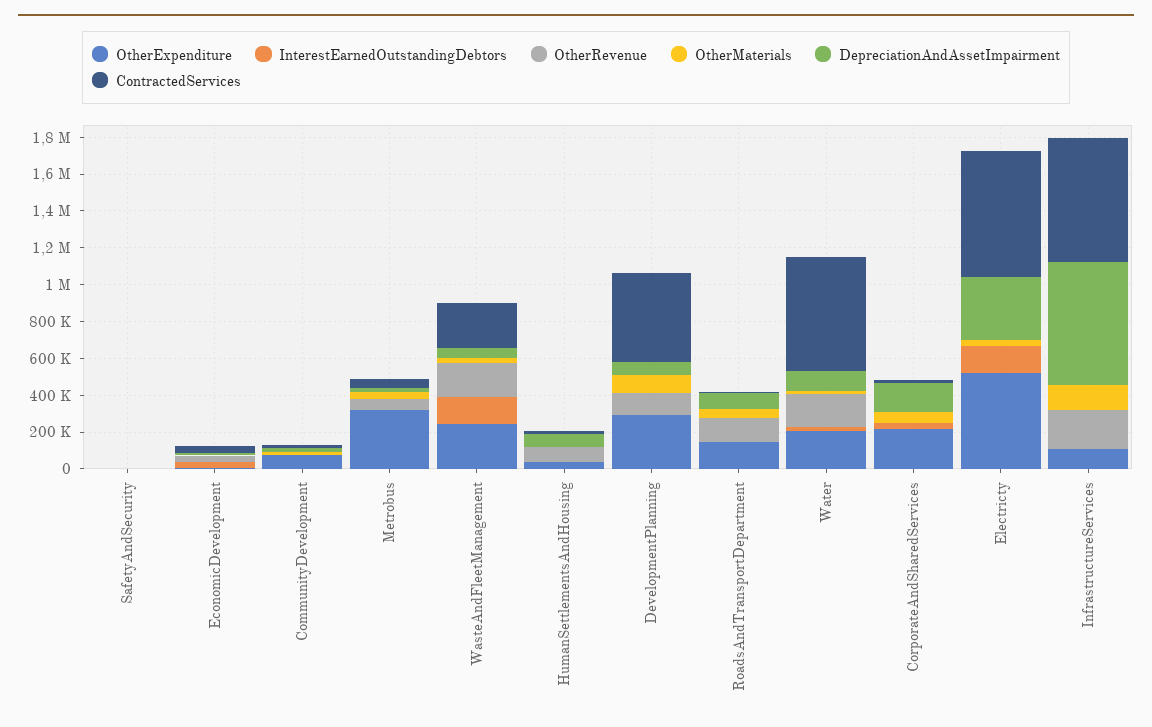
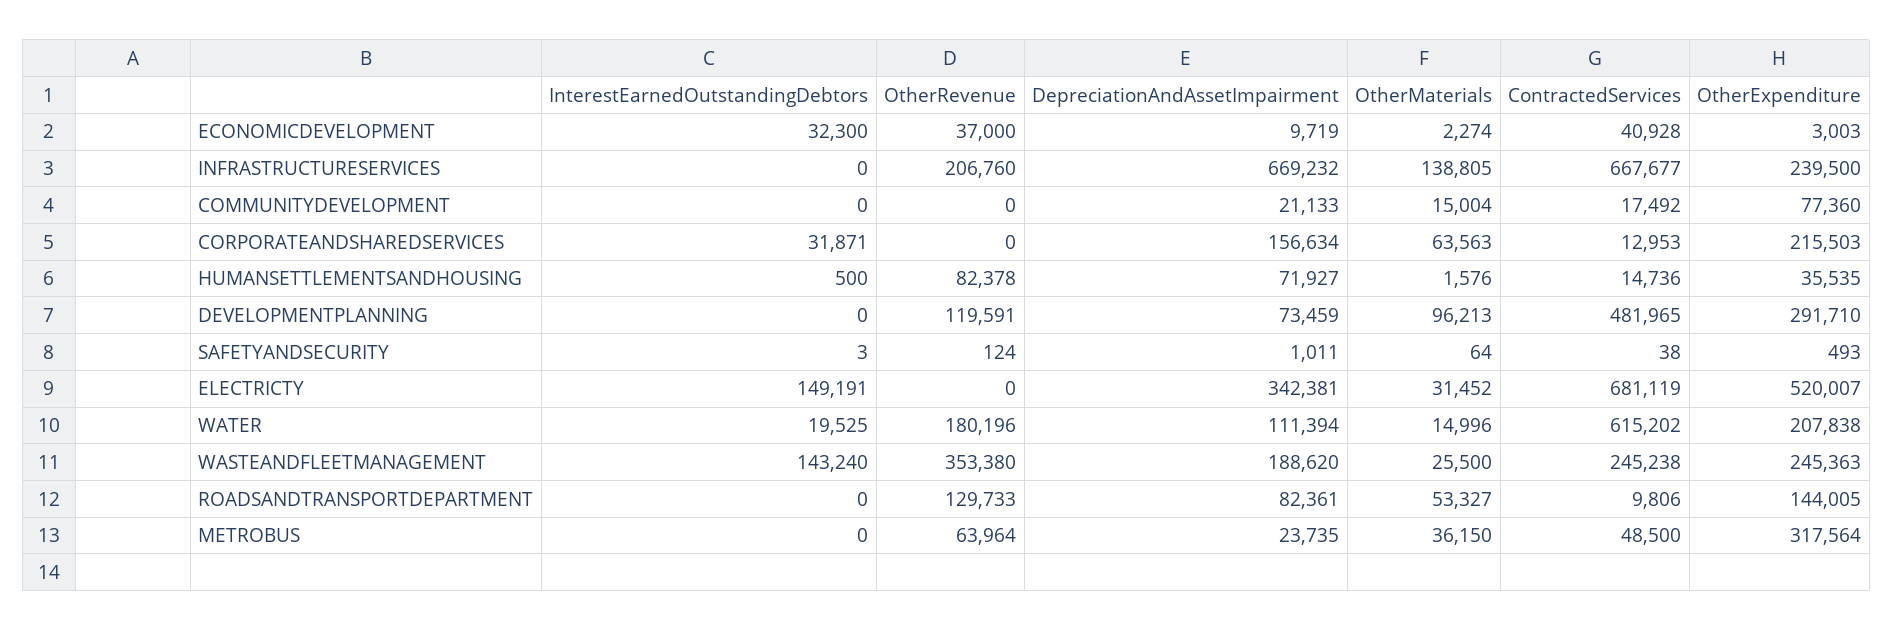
  {
    "OtherExpenditure": {
      "SafetyAndSecurity": 493,
      "EconomicDevelopment": 3003,
      "CommunityDevelopment": 77360,
      "Metrobus": 317564,
      "WasteAndFleetManagement": 245363,
      "HumanSettlementsAndHousing": 35535,
      "DevelopmentPlanning": 291710,
      "RoadsAndTransportDepartment": 144005,
      "Water": 207838,
      "CorporateAndSharedServices": 215503,
      "Electricty": 520007,
-     "InfrastructureServices": 100000
+     "InfrastructureServices": 239500
    },
    "InterestEarnedOutstandingDebtors": {
      "SafetyAndSecurity": 3,
      "EconomicDevelopment": 32300,
      "CommunityDevelopment": 0,
      "Metrobus": 0,
      "WasteAndFleetManagement": 143240,
      "HumanSettlementsAndHousing": 500,
      "DevelopmentPlanning": 0,
      "RoadsAndTransportDepartment": 0,
      "Water": 19525,
      "CorporateAndSharedServices": 31871,
      "Electricty": 149191,
      "InfrastructureServices": 0
    },
    "OtherRevenue": {
      "SafetyAndSecurity": 124,
      "EconomicDevelopment": 37000,
      "CommunityDevelopment": 0,
      "Metrobus": 63964,
-     "WasteAndFleetManagement": 200000,
+     "WasteAndFleetManagement": 353380,
      "HumanSettlementsAndHousing": 82378,
      "DevelopmentPlanning": 119591,
      "RoadsAndTransportDepartment": 129733,
      "Water": 180196,
      "CorporateAndSharedServices": 0,
      "Electricty": 0,
      "InfrastructureServices": 206760
    },
    "OtherMaterials": {
      "SafetyAndSecurity": 64,
      "EconomicDevelopment": 2274,
      "CommunityDevelopment": 15004,
      "Metrobus": 36150,
      "WasteAndFleetManagement": 25500,
      "HumanSettlementsAndHousing": 1576,
      "DevelopmentPlanning": 96213,
      "RoadsAndTransportDepartment": 53327,
      "Water": 14996,
      "CorporateAndSharedServices": 63563,
      "Electricty": 31452,
      "InfrastructureServices": 138805
    },
    "DepreciationAndAssetImpairment": {
      "SafetyAndSecurity": 1011,
      "EconomicDevelopment": 9719,
      "CommunityDevelopment": 21133,
      "Metrobus": 23735,
-     "WasteAndFleetManagement": 50000,
+     "WasteAndFleetManagement": 188620,
      "HumanSettlementsAndHousing": 71927,
      "DevelopmentPlanning": 73459,
      "RoadsAndTransportDepartment": 82361,
      "Water": 111394,
      "CorporateAndSharedServices": 156634,
      "Electricty": 342381,
      "InfrastructureServices": 669232
    },
    "ContractedServices": {
      "SafetyAndSecurity": 38,
      "EconomicDevelopment": 40928,
      "CommunityDevelopment": 17492,
      "Metrobus": 48500,
      "WasteAndFleetManagement": 245238,
      "HumanSettlementsAndHousing": 14736,
      "DevelopmentPlanning": 481965,
      "RoadsAndTransportDepartment": 9806,
      "Water": 615202,
      "CorporateAndSharedServices": 12953,
      "Electricty": 681119,
      "InfrastructureServices": 667677
    }
  }

